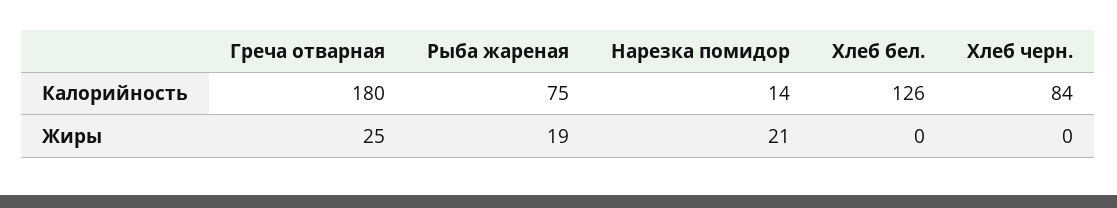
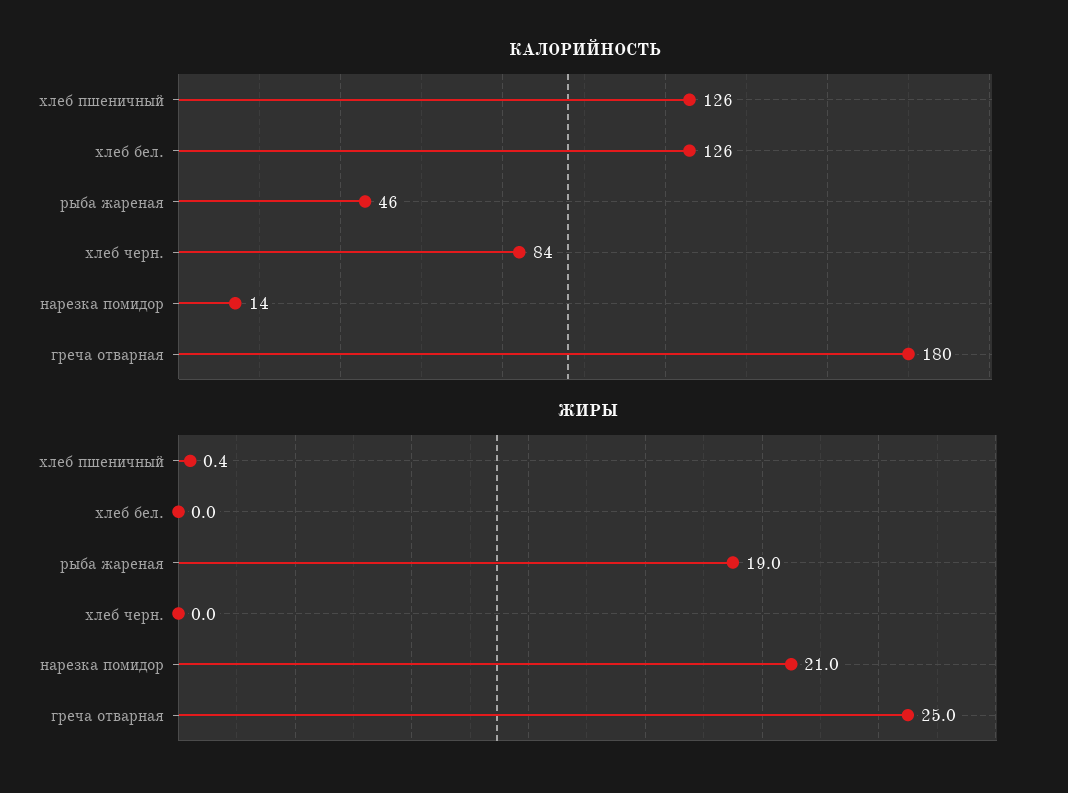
  {
    "Калорийность": {
      "Греча отварная": 180,
-     "Рыба жареная": 75,
+     "Рыба жареная": 46,
      "Нарезка помидор": 14,
      "Хлеб бел.": 126,
-     "Хлеб черн.": 84
+     "Хлеб черн.": 84,
+     "хлеб пшеничный": 126
    },
    "Жиры": {
      "Греча отварная": 25,
      "Рыба жареная": 19,
      "Нарезка помидор": 21,
      "Хлеб бел.": 0,
-     "Хлеб черн.": 0
+     "Хлеб черн.": 0,
+     "хлеб пшеничный": 0.4
    }
  }

